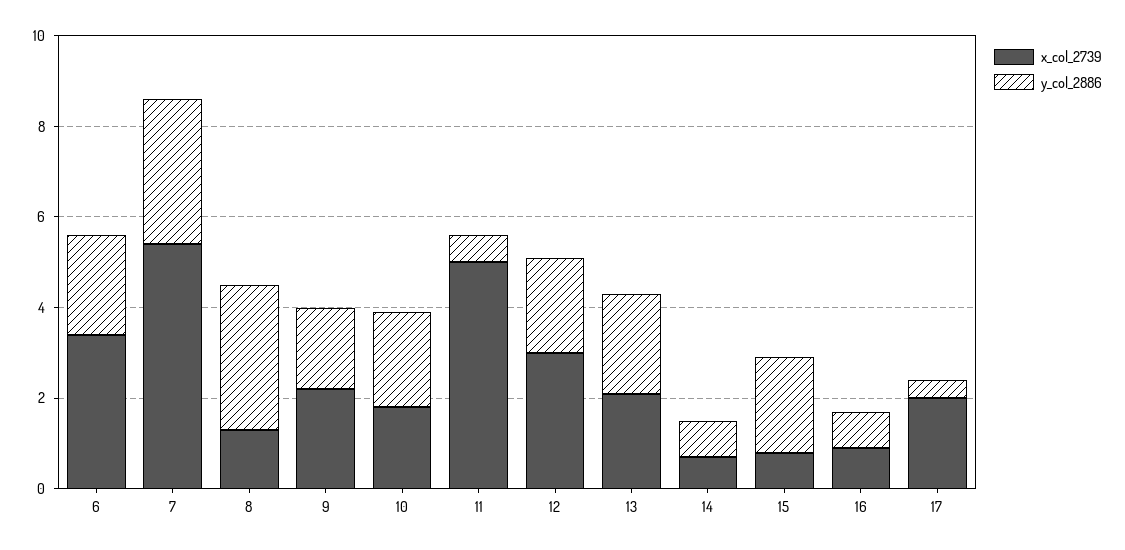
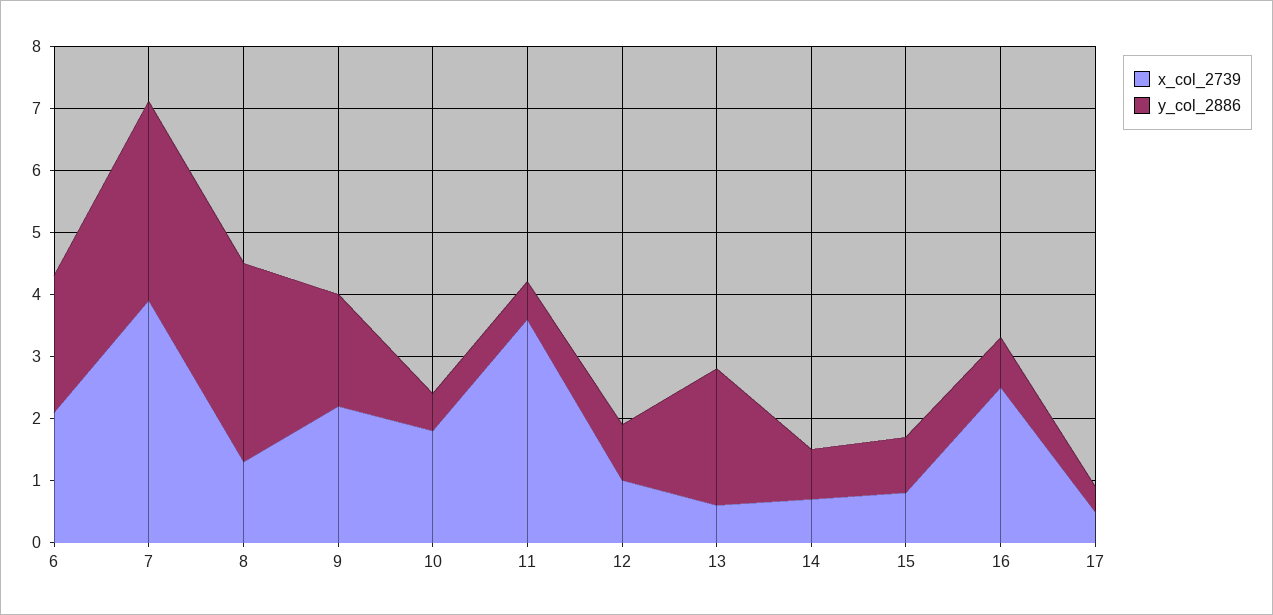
  {
    "x_col_2739": {
-     "6": 3.5,
+     "6": 2,
-     "7": 5.5,
+     "7": 4,
      "8": 1.5,
      "9": 2,
      "10": 2,
-     "11": 5,
+     "11": 3.5,
-     "12": 3,
+     "12": 1,
-     "13": 2,
+     "13": 0.5,
      "14": 0.5,
      "15": 1,
-     "16": 1,
+     "16": 2.5,
-     "17": 2
+     "17": 0.5
    },
    "y_col_2886": {
      "6": 2,
      "7": 3,
      "8": 3,
      "9": 2,
-     "10": 2,
+     "10": 0.5,
      "11": 0.5,
-     "12": 2,
+     "12": 1,
      "13": 2,
      "14": 1,
-     "15": 2,
+     "15": 1,
      "16": 1,
      "17": 0.5
    }
  }

